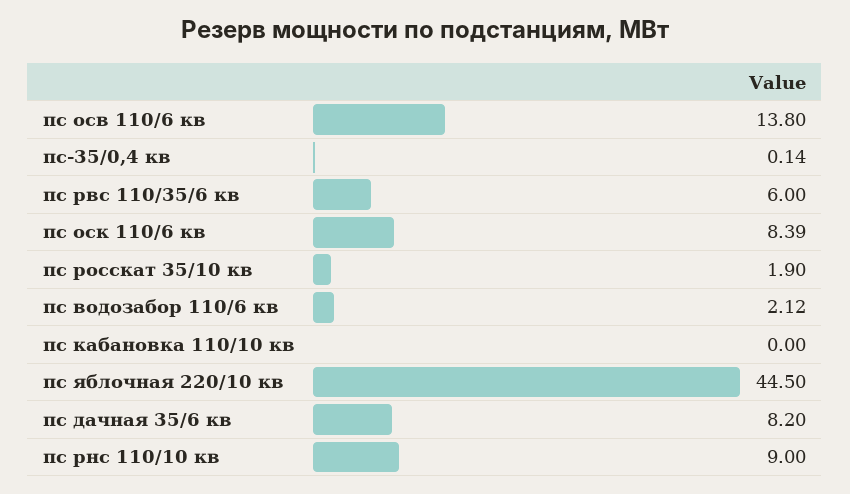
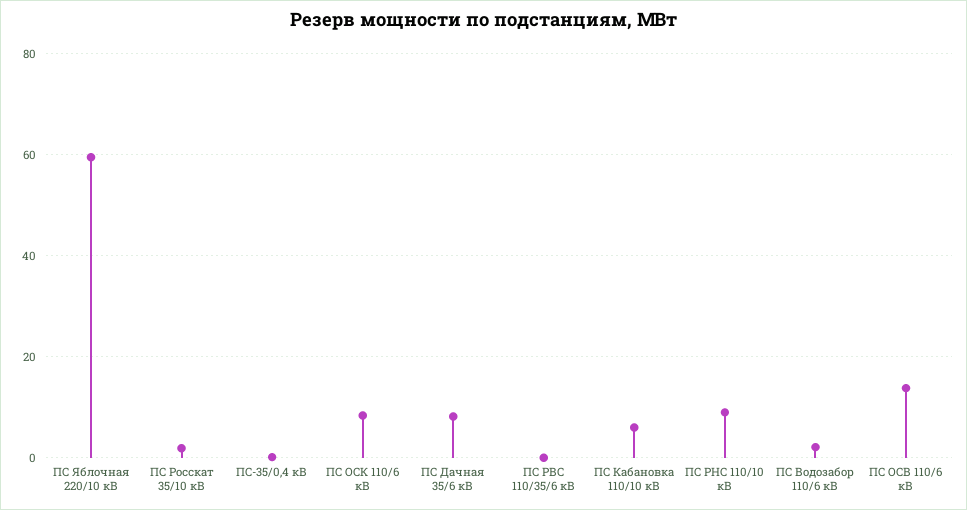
  {
    "пс осв 110/6 кв": 13.8,
    "пс-35/0,4 кв": 0.14,
-   "пс рвс 110/35/6 кв": 6,
+   "пс рвс 110/35/6 кв": 0,
    "пс оск 110/6 кв": 8.39,
    "пс росскат 35/10 кв": 1.9,
    "пс водозабор 110/6 кв": 2.12,
-   "пс кабановка 110/10 кв": 0,
+   "пс кабановка 110/10 кв": 6,
-   "пс яблочная 220/10 кв": 44.5,
+   "пс яблочная 220/10 кв": 60,
    "пс дачная 35/6 кв": 8.2,
    "пс рнс 110/10 кв": 9
  }

